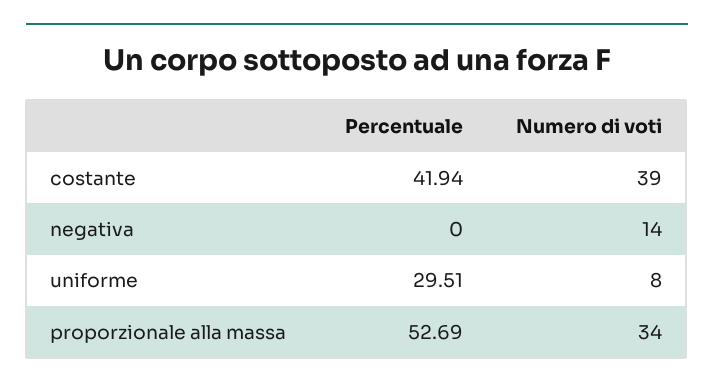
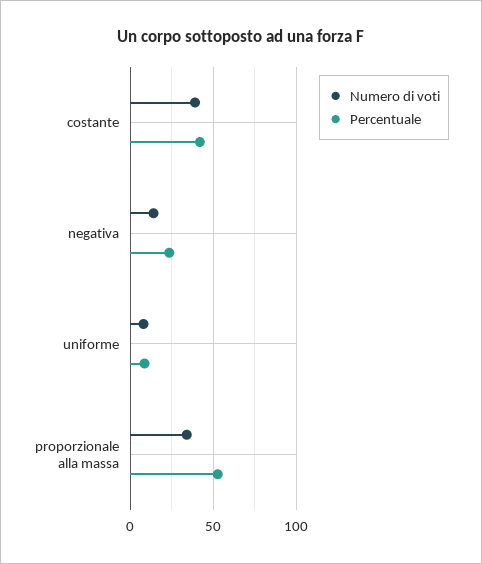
  {
    "Percentuale": {
      "costante": 41.94,
-     "negativa": 0,
+     "negativa": 25,
-     "uniforme": 29.51,
+     "uniforme": 10,
      "proporzionale alla massa": 52.69
    },
    "Numero di voti": {
      "costante": 39,
      "negativa": 14,
      "uniforme": 8,
      "proporzionale alla massa": 34
    }
  }

